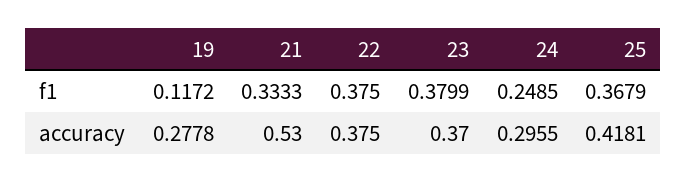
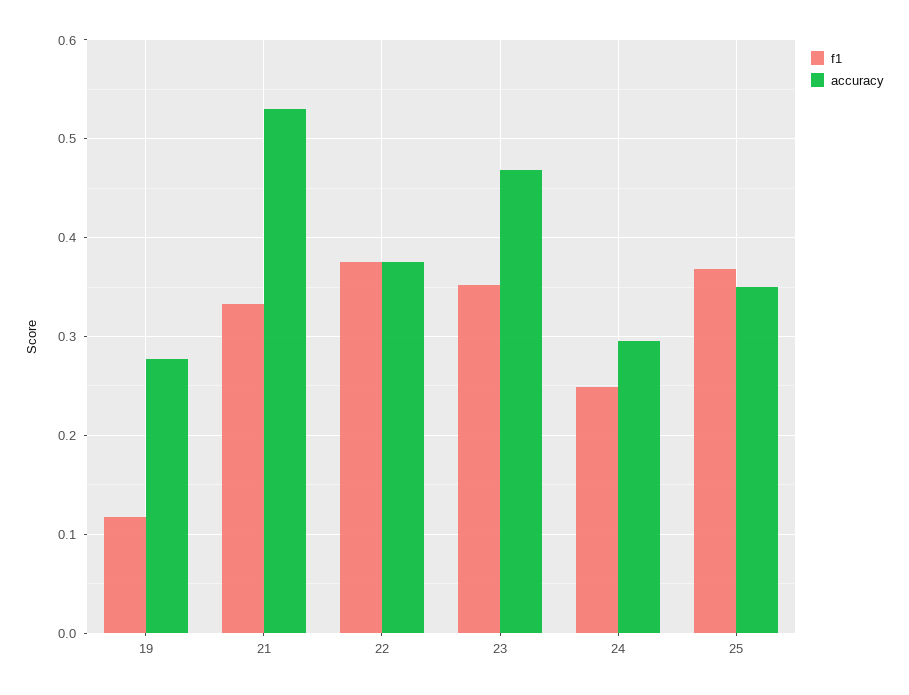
  {
    "f1": {
      "19": 0.1172,
      "21": 0.3333,
      "22": 0.375,
-     "23": 0.3799,
+     "23": 0.35,
      "24": 0.2485,
      "25": 0.3679
    },
    "accuracy": {
      "19": 0.2778,
      "21": 0.53,
      "22": 0.375,
-     "23": 0.37,
+     "23": 0.47,
      "24": 0.2955,
-     "25": 0.4181
+     "25": 0.35
    }
  }

